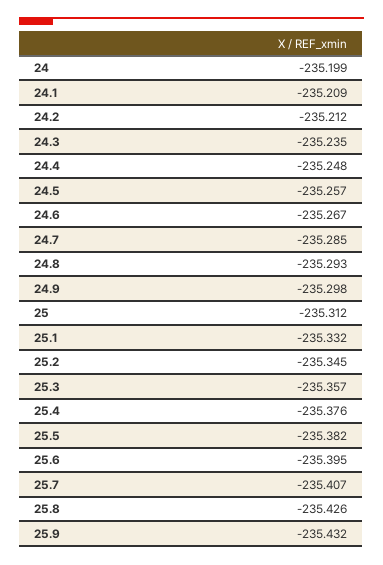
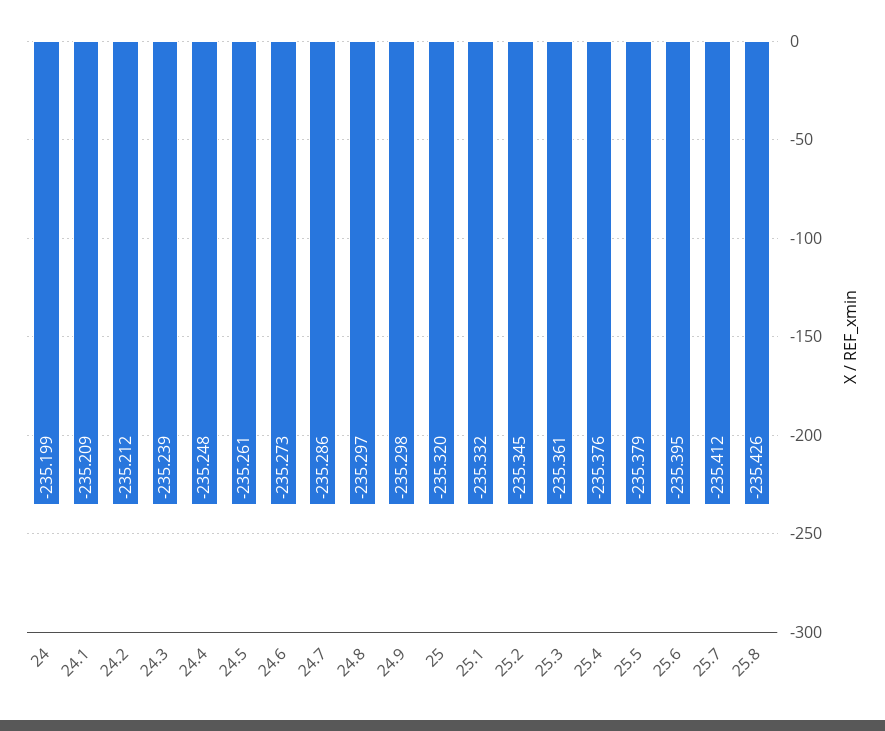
  {
    "24": -235.199,
    "24.1": -235.209,
    "24.2": -235.212,
-   "24.3": -235.235,
+   "24.3": -235.239,
    "24.4": -235.248,
-   "24.5": -235.257,
+   "24.5": -235.261,
-   "24.6": -235.267,
+   "24.6": -235.273,
-   "24.7": -235.285,
+   "24.7": -235.286,
-   "24.8": -235.293,
+   "24.8": -235.297,
    "24.9": -235.298,
-   "25": -235.312,
+   "25": -235.32,
    "25.1": -235.332,
    "25.2": -235.345,
-   "25.3": -235.357,
+   "25.3": -235.361,
    "25.4": -235.376,
-   "25.5": -235.382,
+   "25.5": -235.379,
    "25.6": -235.395,
-   "25.7": -235.407,
+   "25.7": -235.412,
-   "25.8": -235.426,
+   "25.8": -235.426
-   "25.9": -235.432
  }

